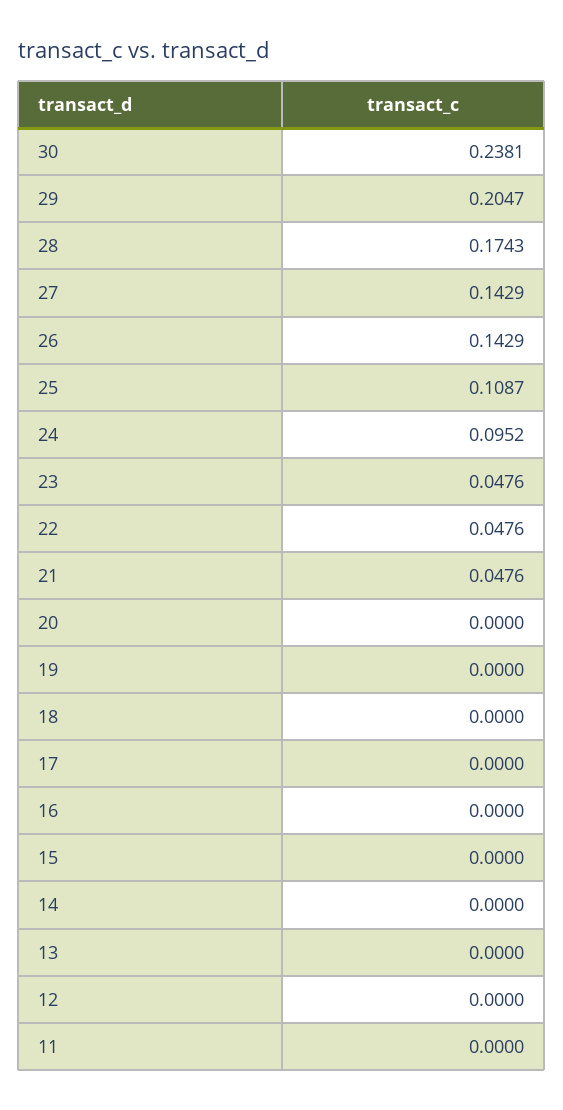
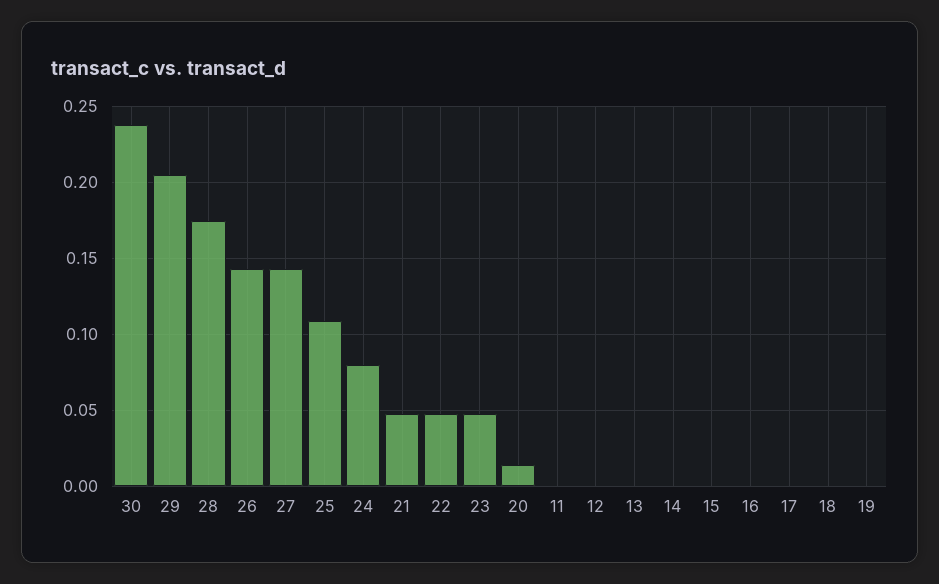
  {
    "30": 0.2381,
    "29": 0.2047,
    "28": 0.1743,
    "27": 0.1429,
    "26": 0.1429,
    "25": 0.1087,
-   "24": 0.0952,
+   "24": 0.08,
    "23": 0.0476,
    "22": 0.0476,
    "21": 0.0476,
-   "20": 0,
+   "20": 0.015,
    "19": 0,
    "18": 0,
    "17": 0,
    "16": 0,
    "15": 0,
    "14": 0,
    "13": 0,
    "12": 0,
    "11": 0
  }

